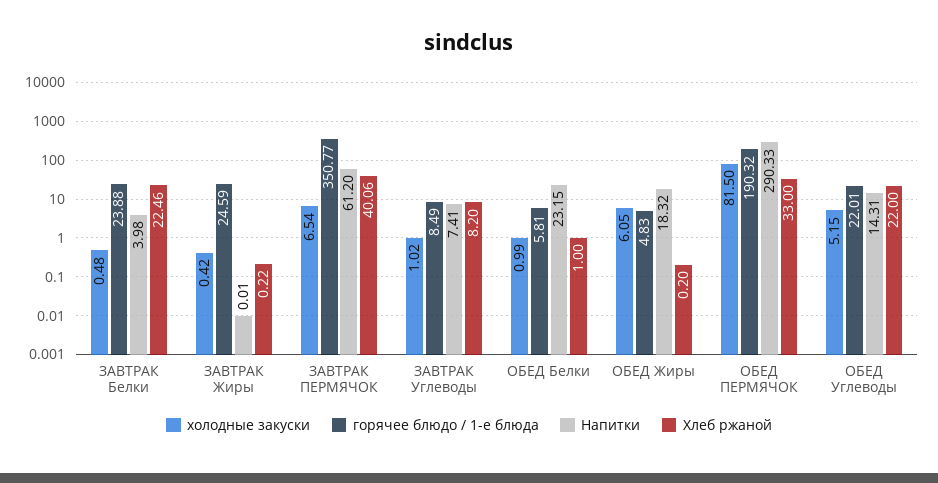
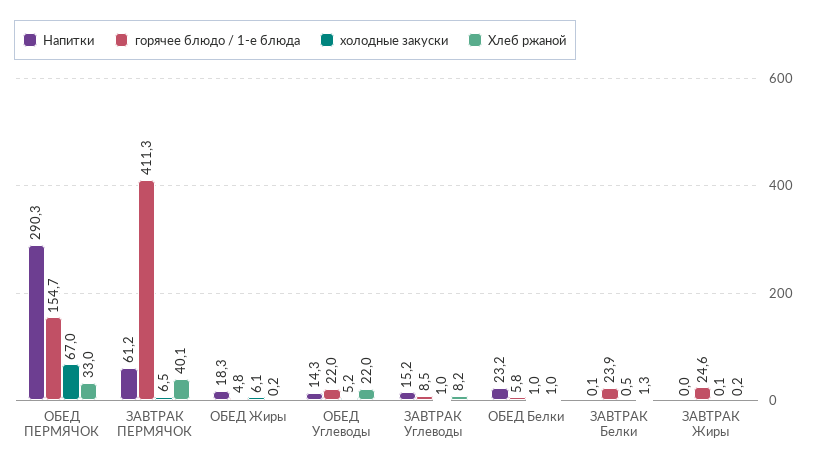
  {
    "холодные закуски": {
      "ЗАВТРАК Белки": 0.48,
-     "ЗАВТРАК Жиры": 0.42,
+     "ЗАВТРАК Жиры": 0.1,
      "ЗАВТРАК ПЕРМЯЧОК": 6.54,
      "ЗАВТРАК Углеводы": 1.02,
      "ОБЕД Белки": 0.99,
      "ОБЕД Жиры": 6.05,
-     "ОБЕД ПЕРМЯЧОК": 81.5,
+     "ОБЕД ПЕРМЯЧОК": 67,
      "ОБЕД Углеводы": 5.15
    },
    "горячее блюдо / 1-е блюда": {
      "ЗАВТРАК Белки": 23.88,
      "ЗАВТРАК Жиры": 24.59,
-     "ЗАВТРАК ПЕРМЯЧОК": 350.77,
+     "ЗАВТРАК ПЕРМЯЧОК": 411.3,
      "ЗАВТРАК Углеводы": 8.49,
      "ОБЕД Белки": 5.81,
      "ОБЕД Жиры": 4.83,
-     "ОБЕД ПЕРМЯЧОК": 190.32,
+     "ОБЕД ПЕРМЯЧОК": 154.7,
      "ОБЕД Углеводы": 22.01
    },
    "Напитки": {
-     "ЗАВТРАК Белки": 3.98,
+     "ЗАВТРАК Белки": 0.1,
      "ЗАВТРАК Жиры": 0.01,
      "ЗАВТРАК ПЕРМЯЧОК": 61.2,
-     "ЗАВТРАК Углеводы": 7.41,
+     "ЗАВТРАК Углеводы": 15.2,
      "ОБЕД Белки": 23.15,
      "ОБЕД Жиры": 18.32,
      "ОБЕД ПЕРМЯЧОК": 290.33,
      "ОБЕД Углеводы": 14.31
    },
    "Хлеб ржаной": {
-     "ЗАВТРАК Белки": 22.46,
+     "ЗАВТРАК Белки": 1.3,
      "ЗАВТРАК Жиры": 0.22,
      "ЗАВТРАК ПЕРМЯЧОК": 40.06,
      "ЗАВТРАК Углеводы": 8.2,
      "ОБЕД Белки": 1,
      "ОБЕД Жиры": 0.2,
      "ОБЕД ПЕРМЯЧОК": 33,
      "ОБЕД Углеводы": 22
    }
  }

